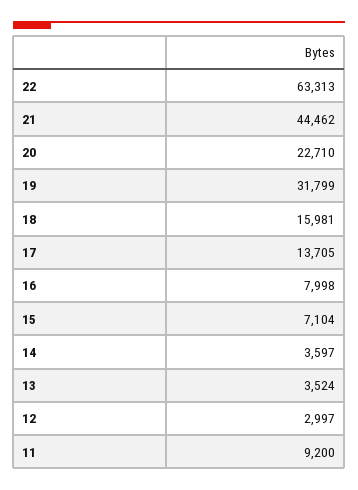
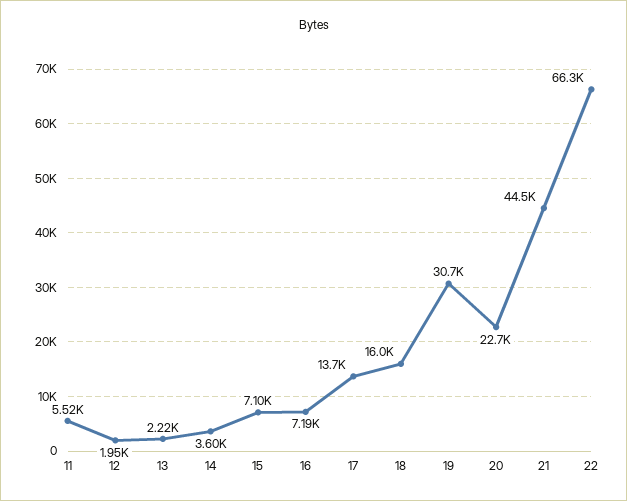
  {
-   "22": 63313,
+   "22": 66300,
    "21": 44462,
    "20": 22710,
-   "19": 31799,
+   "19": 30700,
    "18": 15981,
    "17": 13705,
-   "16": 7998,
+   "16": 7190,
    "15": 7104,
    "14": 3597,
-   "13": 3524,
+   "13": 2220,
-   "12": 2997,
+   "12": 1950,
-   "11": 9200
+   "11": 5520
  }

